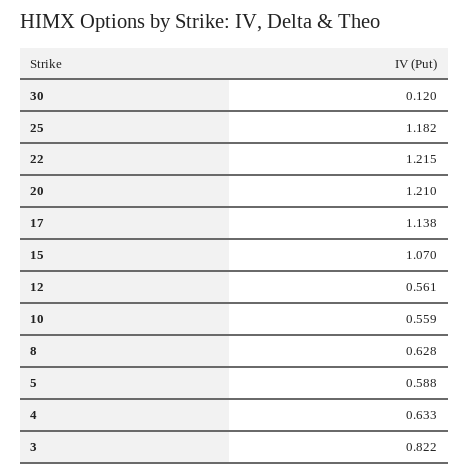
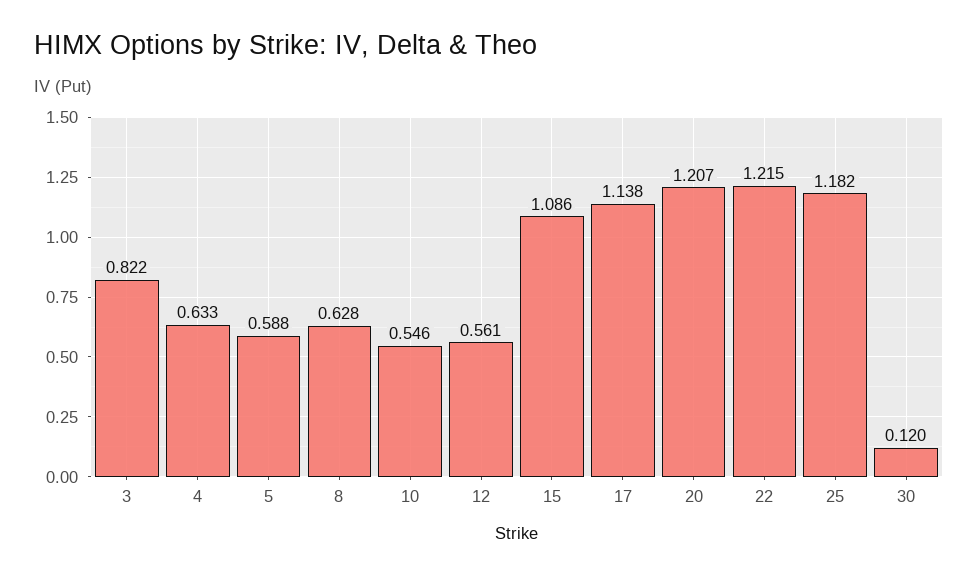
  {
    "30": 0.12,
    "25": 1.182,
    "22": 1.215,
-   "20": 1.21,
+   "20": 1.207,
    "17": 1.138,
-   "15": 1.07,
+   "15": 1.086,
    "12": 0.561,
-   "10": 0.559,
+   "10": 0.546,
    "8": 0.628,
    "5": 0.588,
    "4": 0.633,
    "3": 0.822
  }

